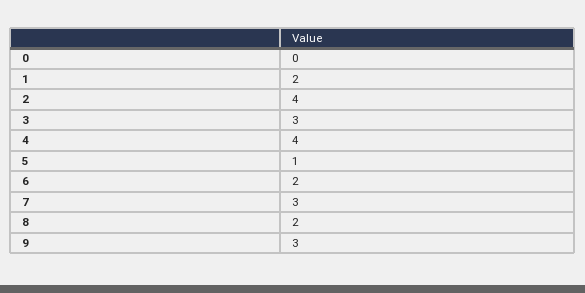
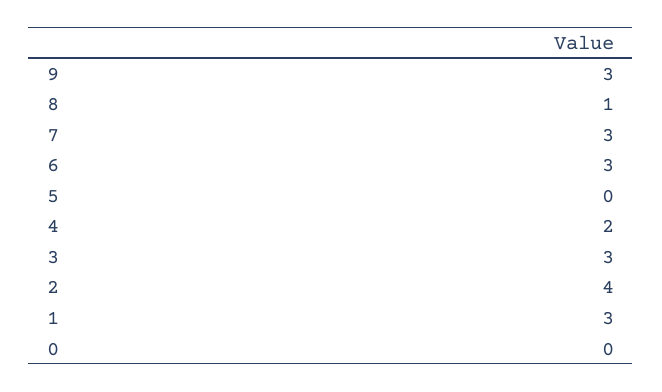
  {
    "0": 0,
-   "1": 2,
+   "1": 3,
    "2": 4,
    "3": 3,
-   "4": 4,
+   "4": 2,
-   "5": 1,
+   "5": 0,
-   "6": 2,
+   "6": 3,
    "7": 3,
-   "8": 2,
+   "8": 1,
    "9": 3
  }

